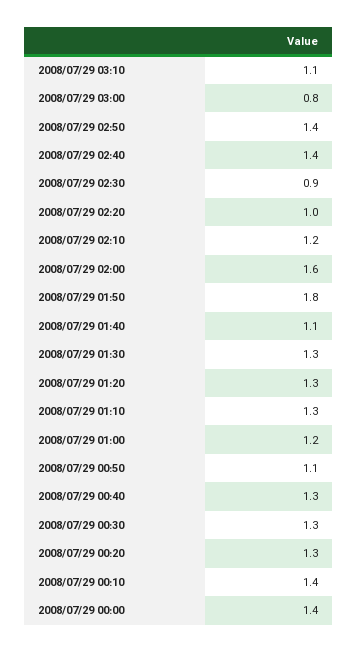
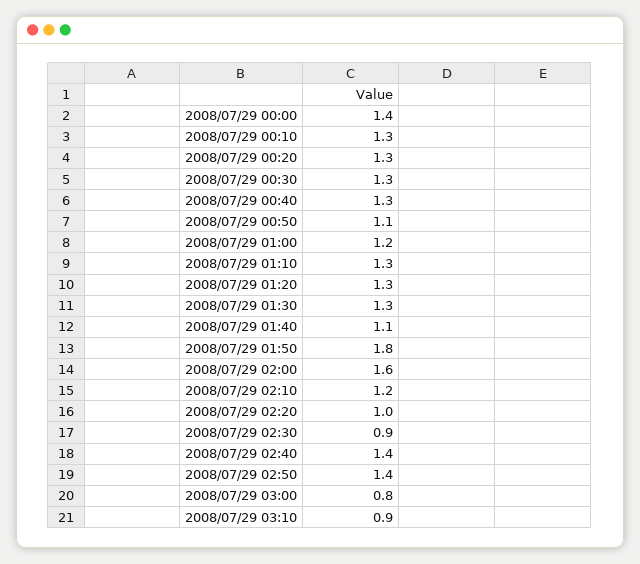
  {
-   "2008/07/29 03:10": 1.1,
+   "2008/07/29 03:10": 0.9,
    "2008/07/29 03:00": 0.8,
    "2008/07/29 02:50": 1.4,
    "2008/07/29 02:40": 1.4,
    "2008/07/29 02:30": 0.9,
    "2008/07/29 02:20": 1,
    "2008/07/29 02:10": 1.2,
    "2008/07/29 02:00": 1.6,
    "2008/07/29 01:50": 1.8,
    "2008/07/29 01:40": 1.1,
    "2008/07/29 01:30": 1.3,
    "2008/07/29 01:20": 1.3,
    "2008/07/29 01:10": 1.3,
    "2008/07/29 01:00": 1.2,
    "2008/07/29 00:50": 1.1,
    "2008/07/29 00:40": 1.3,
    "2008/07/29 00:30": 1.3,
    "2008/07/29 00:20": 1.3,
-   "2008/07/29 00:10": 1.4,
+   "2008/07/29 00:10": 1.3,
    "2008/07/29 00:00": 1.4
  }

